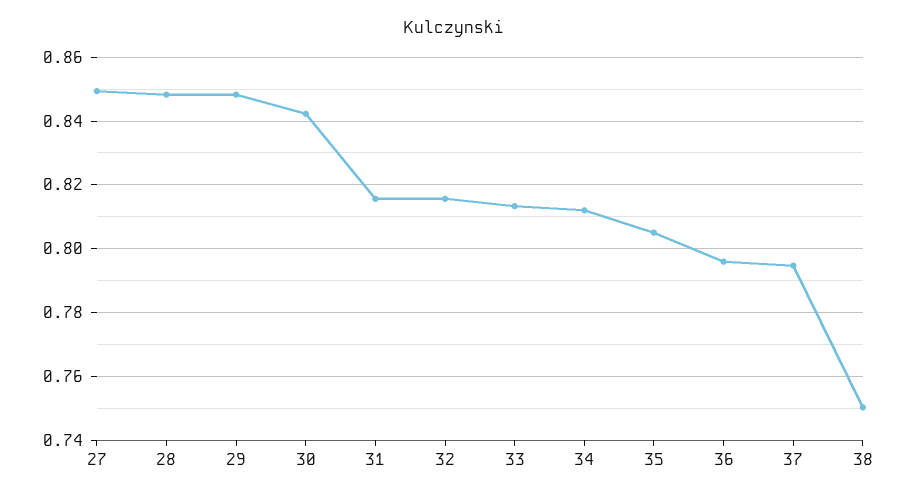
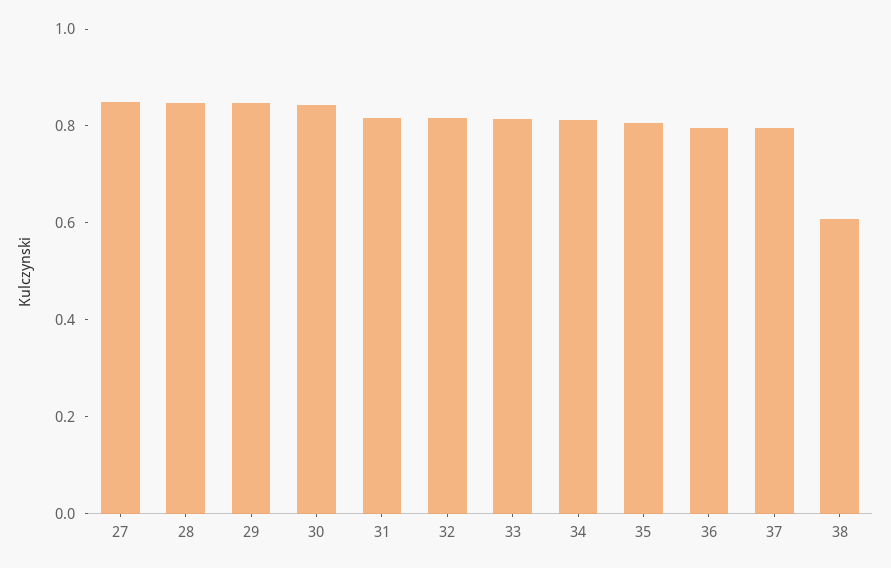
  {
    "27": 0.85,
    "28": 0.848,
    "29": 0.848,
    "30": 0.842,
    "31": 0.816,
    "32": 0.816,
    "33": 0.814,
    "34": 0.812,
    "35": 0.806,
    "36": 0.796,
    "37": 0.794,
-   "38": 0.75
+   "38": 0.6
  }

